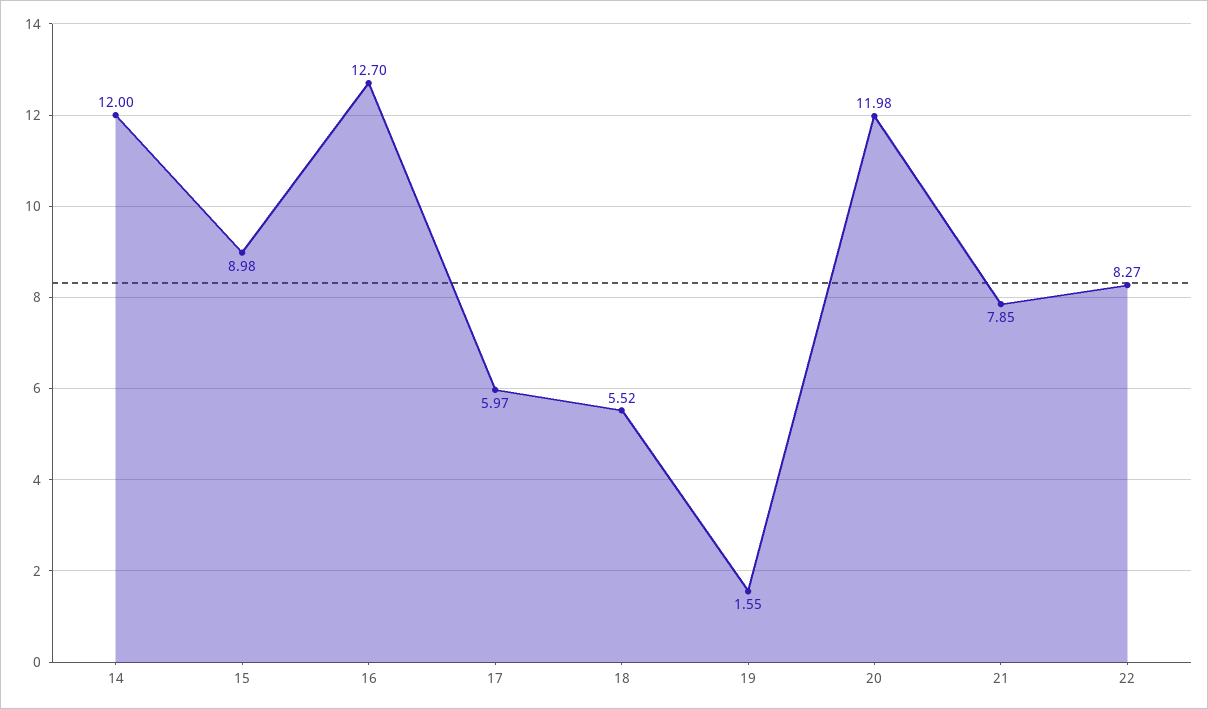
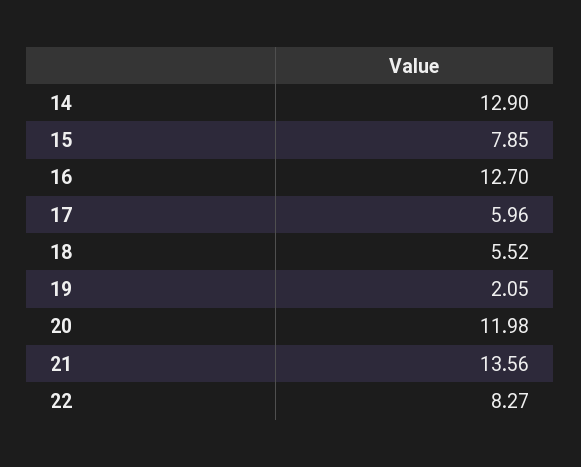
  {
-   "14": 12,
+   "14": 12.9,
-   "15": 8.98,
+   "15": 7.85,
    "16": 12.7,
-   "17": 5.97,
+   "17": 5.96,
    "18": 5.52,
-   "19": 1.55,
+   "19": 2.05,
    "20": 11.98,
-   "21": 7.85,
+   "21": 13.56,
    "22": 8.27
  }

